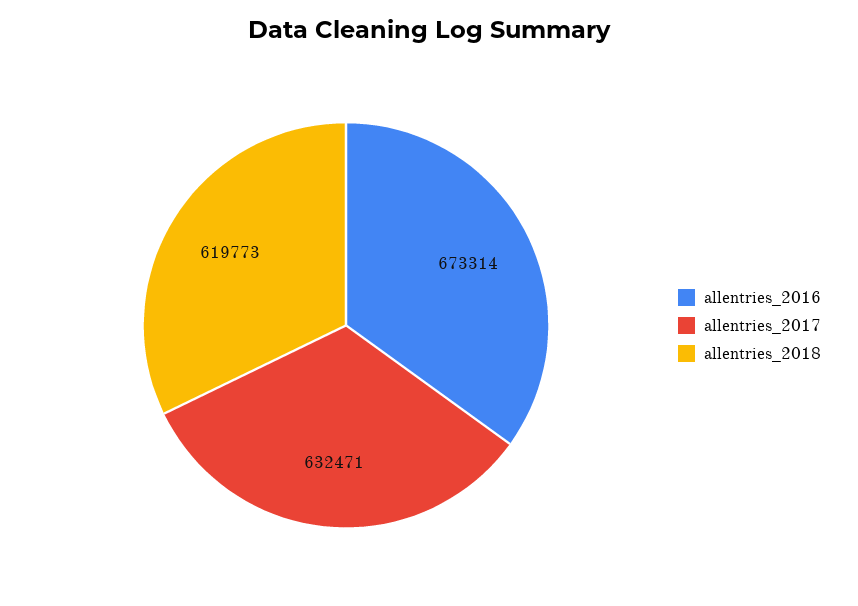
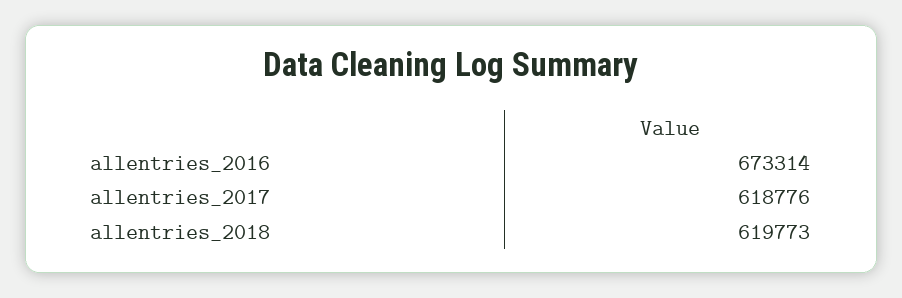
  {
    "allentries_2016": 673314,
-   "allentries_2017": 632471,
+   "allentries_2017": 618776,
    "allentries_2018": 619773
  }

